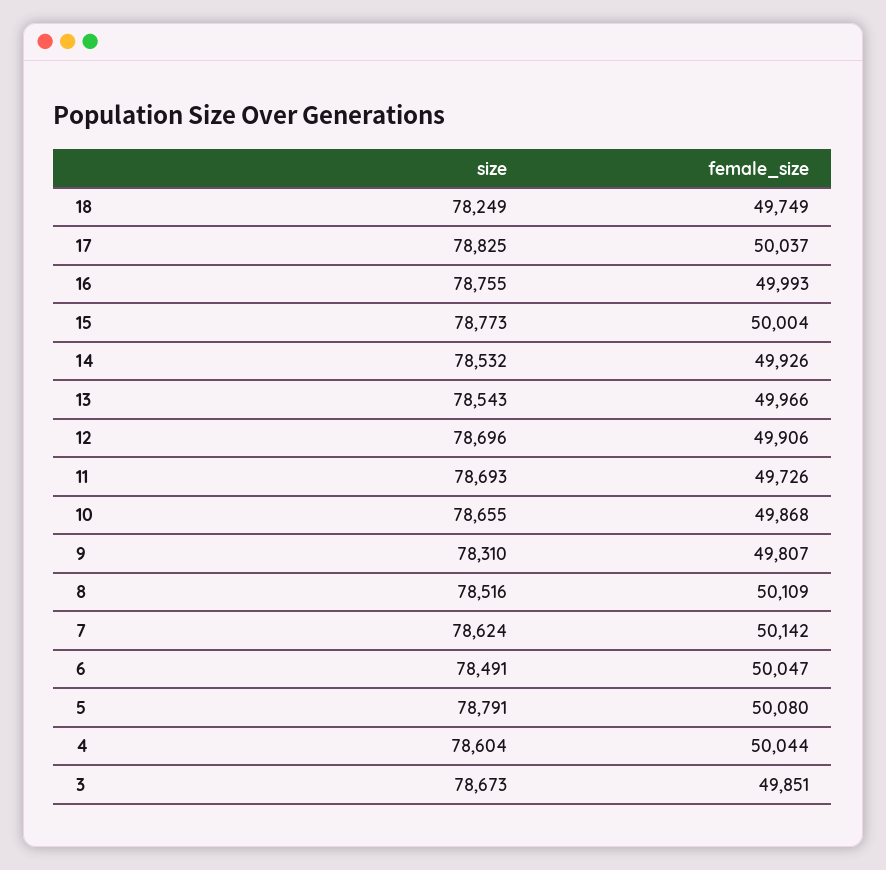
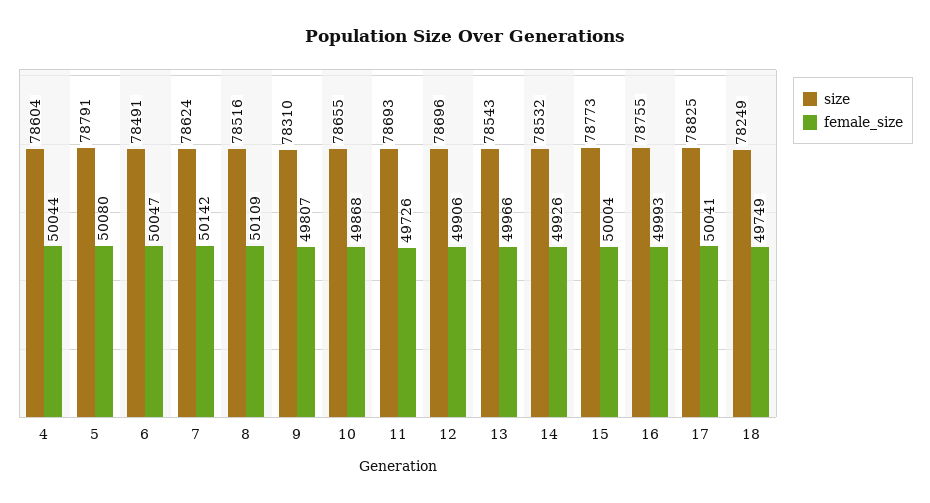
  {
    "size": {
      "18": 78249,
      "17": 78825,
      "16": 78755,
      "15": 78773,
      "14": 78532,
      "13": 78543,
      "12": 78696,
      "11": 78693,
      "10": 78655,
      "9": 78310,
      "8": 78516,
      "7": 78624,
      "6": 78491,
      "5": 78791,
-     "4": 78604,
+     "4": 78604
-     "3": 78673
    },
    "female_size": {
      "18": 49749,
-     "17": 50037,
+     "17": 50041,
      "16": 49993,
      "15": 50004,
      "14": 49926,
      "13": 49966,
      "12": 49906,
      "11": 49726,
      "10": 49868,
      "9": 49807,
      "8": 50109,
      "7": 50142,
      "6": 50047,
      "5": 50080,
-     "4": 50044,
+     "4": 50044
-     "3": 49851
    }
  }

